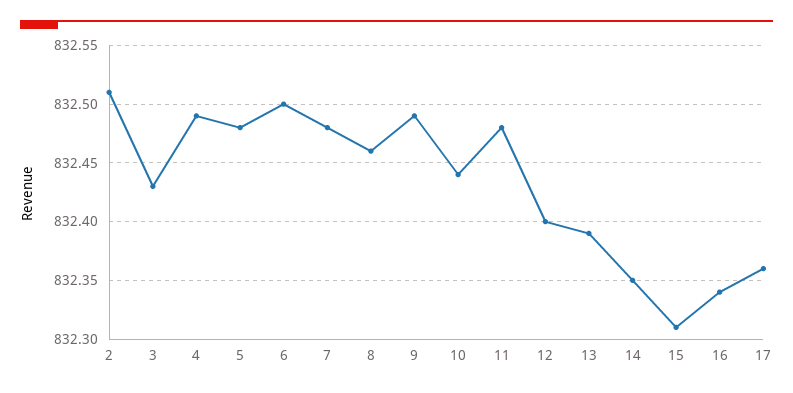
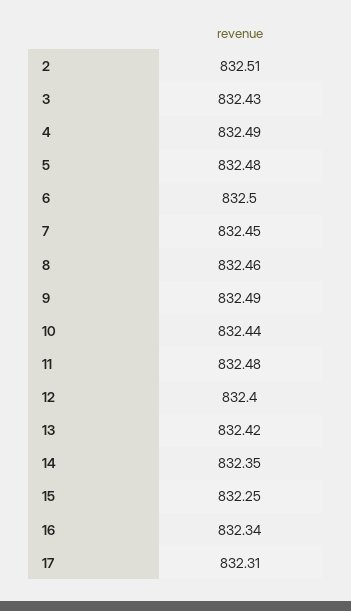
  {
    "2": 832.51,
    "3": 832.43,
    "4": 832.49,
    "5": 832.48,
    "6": 832.5,
-   "7": 832.48,
+   "7": 832.45,
    "8": 832.46,
    "9": 832.49,
    "10": 832.44,
    "11": 832.48,
    "12": 832.4,
-   "13": 832.39,
+   "13": 832.42,
    "14": 832.35,
-   "15": 832.31,
+   "15": 832.25,
    "16": 832.34,
-   "17": 832.36
+   "17": 832.31
  }

